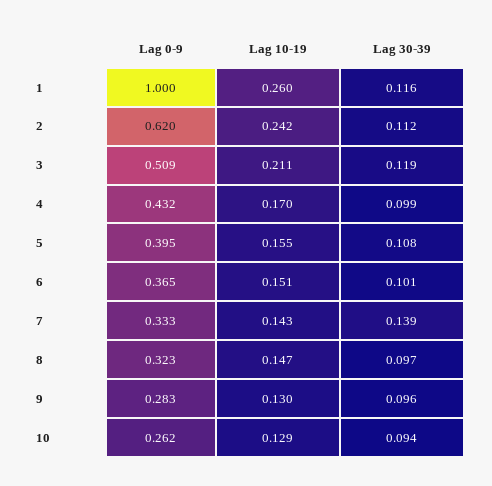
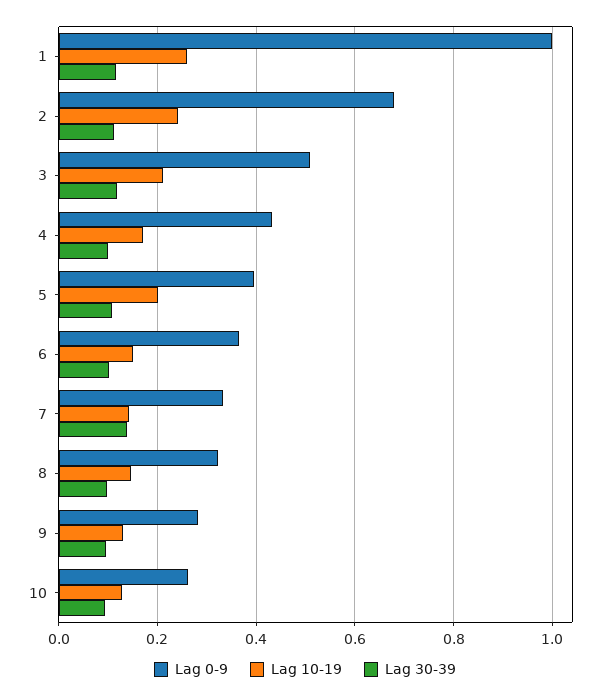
  {
    "Lag 0-9": {
      "1": 1,
-     "2": 0.62,
+     "2": 0.68,
      "3": 0.509,
      "4": 0.432,
      "5": 0.395,
      "6": 0.365,
      "7": 0.333,
      "8": 0.323,
      "9": 0.283,
      "10": 0.262
    },
    "Lag 10-19": {
      "1": 0.26,
      "2": 0.242,
      "3": 0.211,
      "4": 0.17,
-     "5": 0.155,
+     "5": 0.2,
      "6": 0.151,
      "7": 0.143,
      "8": 0.147,
      "9": 0.13,
      "10": 0.129
    },
    "Lag 30-39": {
      "1": 0.116,
      "2": 0.112,
      "3": 0.119,
      "4": 0.099,
      "5": 0.108,
      "6": 0.101,
      "7": 0.139,
      "8": 0.097,
      "9": 0.096,
      "10": 0.094
    }
  }

